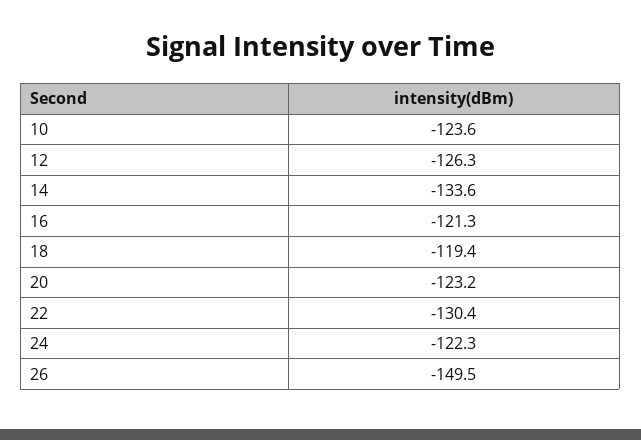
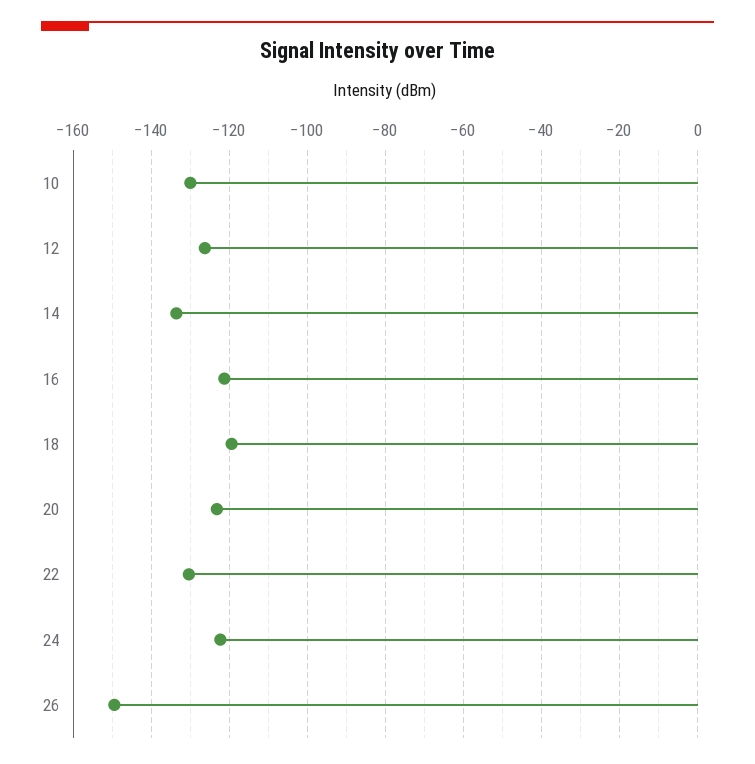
  {
-   "10": -123.6,
+   "10": -130,
    "12": -126.3,
    "14": -133.6,
    "16": -121.3,
    "18": -119.4,
    "20": -123.2,
    "22": -130.4,
    "24": -122.3,
    "26": -149.5
  }

